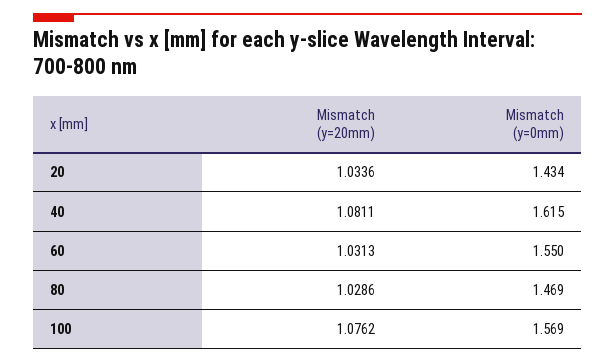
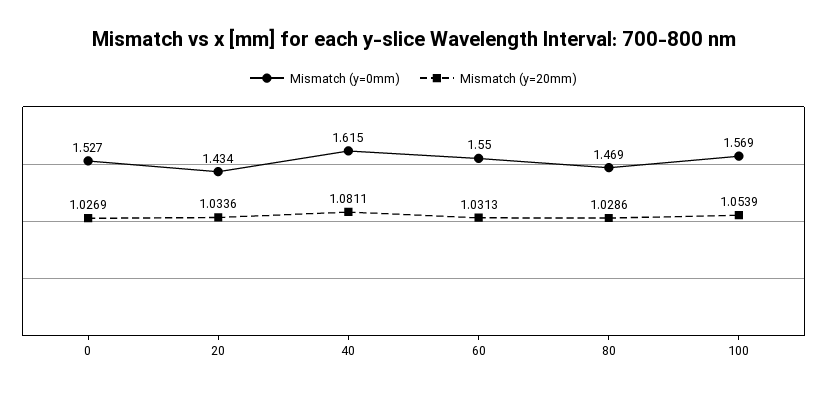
  {
    "Mismatch (y=20mm)": {
      "20": 1.0336,
      "40": 1.0811,
      "60": 1.0313,
      "80": 1.0286,
-     "100": 1.0762
+     "100": 1.0539,
+     "0": 1.0269
    },
    "Mismatch (y=0mm)": {
      "20": 1.434,
      "40": 1.615,
      "60": 1.55,
      "80": 1.469,
-     "100": 1.569
+     "100": 1.569,
+     "0": 1.527
    }
  }

